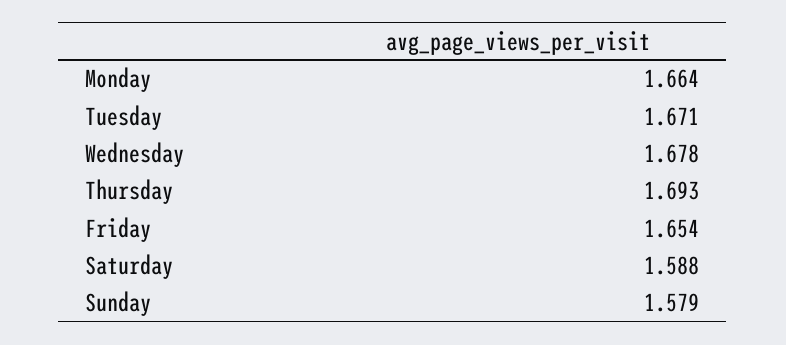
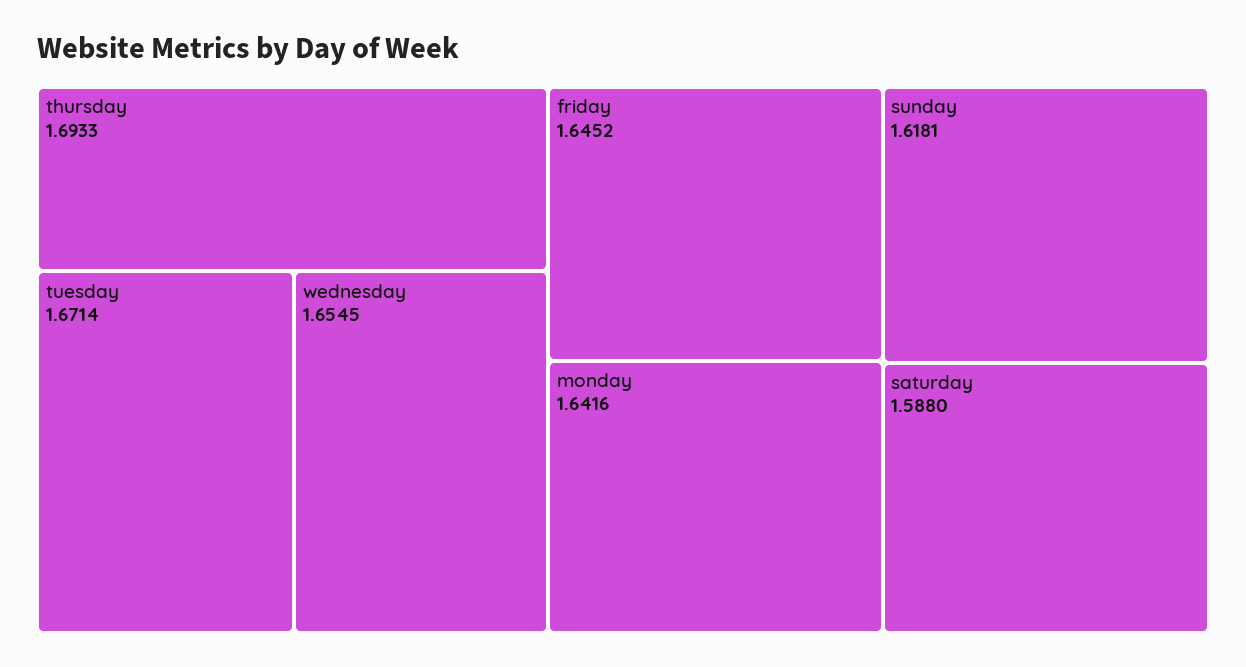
  {
-   "Monday": 1.664,
+   "Monday": 1.6416,
    "Tuesday": 1.6714,
-   "Wednesday": 1.678,
+   "Wednesday": 1.6545,
    "Thursday": 1.6933,
-   "Friday": 1.654,
+   "Friday": 1.6452,
    "Saturday": 1.588,
-   "Sunday": 1.579
+   "Sunday": 1.6181
  }

